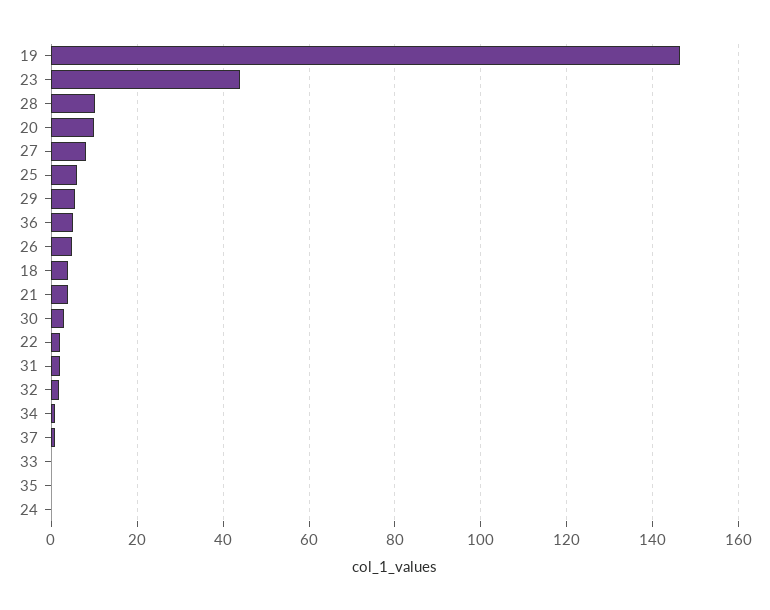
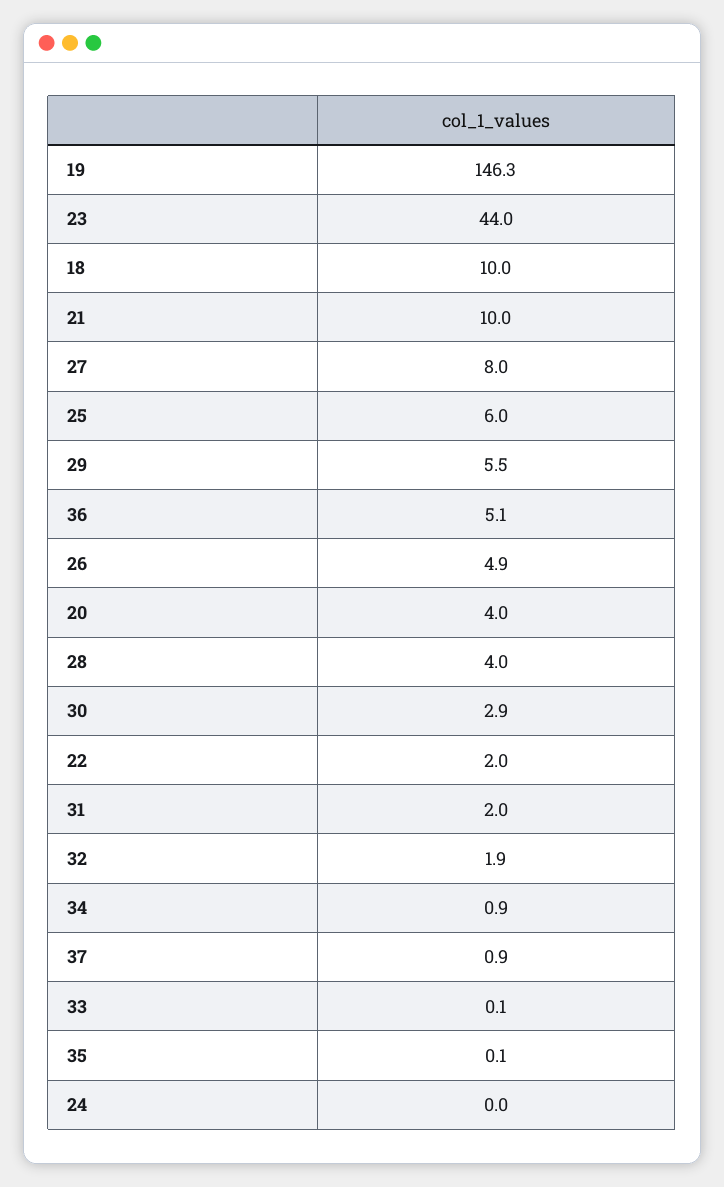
  {
    "19": 146.3,
    "23": 44,
-   "28": 10,
+   "28": 4,
-   "20": 10,
+   "20": 4,
    "27": 8,
    "25": 6,
    "29": 5.5,
    "36": 5.1,
    "26": 4.9,
-   "18": 4,
+   "18": 10,
-   "21": 4,
+   "21": 10,
    "30": 2.9,
    "22": 2,
    "31": 2,
    "32": 1.9,
    "34": 0.9,
    "37": 0.9,
    "33": 0.1,
    "35": 0.1,
    "24": 0
  }

